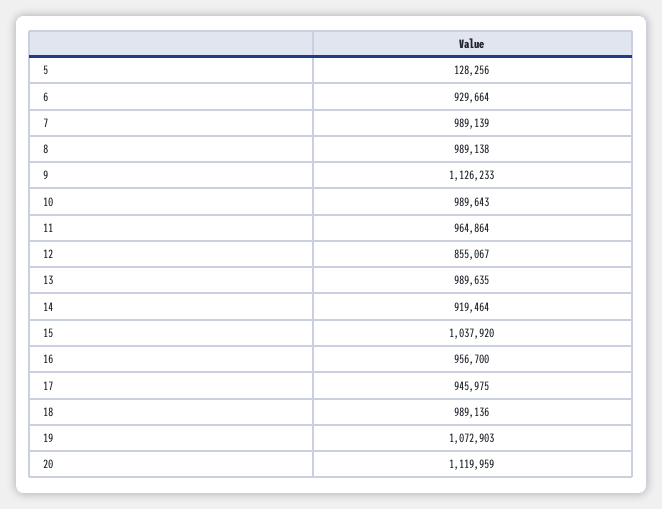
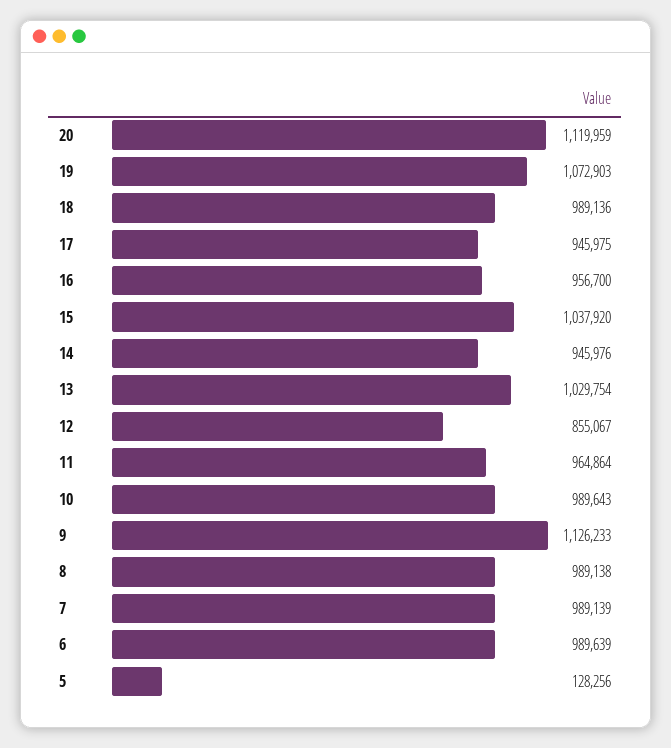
  {
    "5": 128256,
-   "6": 929664,
+   "6": 989639,
    "7": 989139,
    "8": 989138,
    "9": 1126233,
    "10": 989643,
    "11": 964864,
    "12": 855067,
-   "13": 989635,
+   "13": 1029754,
-   "14": 919464,
+   "14": 945976,
    "15": 1037920,
    "16": 956700,
    "17": 945975,
    "18": 989136,
    "19": 1072903,
    "20": 1119959
  }

